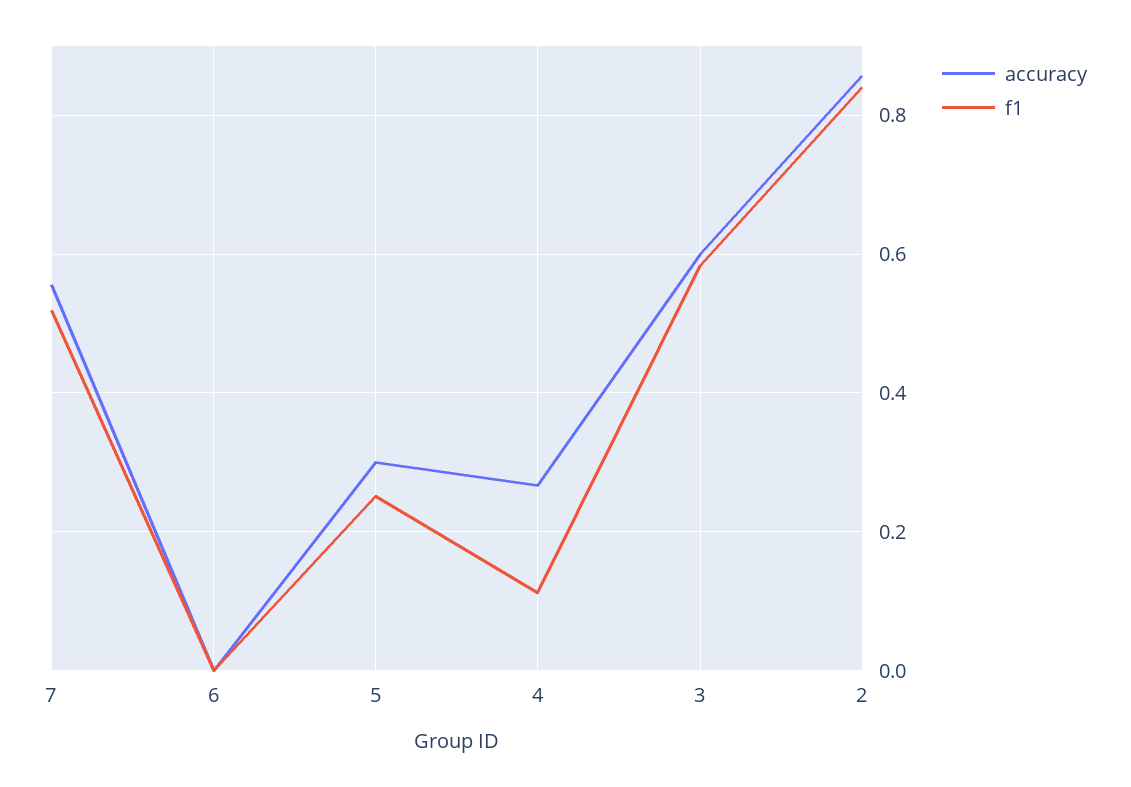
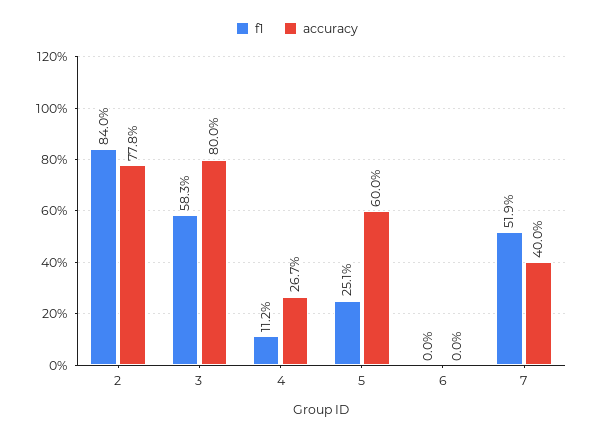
  {
    "accuracy": {
-     "7": 0.56,
+     "7": 0.4,
      "6": 0,
-     "5": 0.3,
+     "5": 0.6,
      "4": 0.267,
-     "3": 0.6,
+     "3": 0.8,
-     "2": 0.86
+     "2": 0.778
    },
    "f1": {
      "7": 0.519,
      "6": 0,
      "5": 0.251,
      "4": 0.112,
      "3": 0.583,
      "2": 0.84
    }
  }

